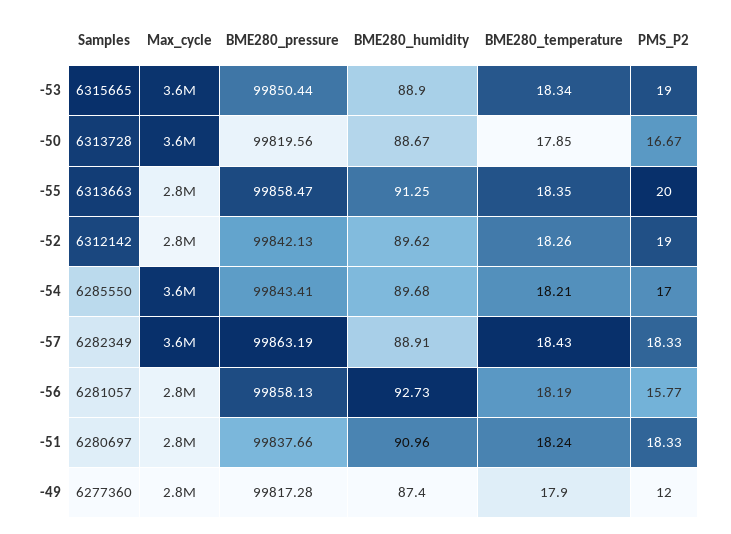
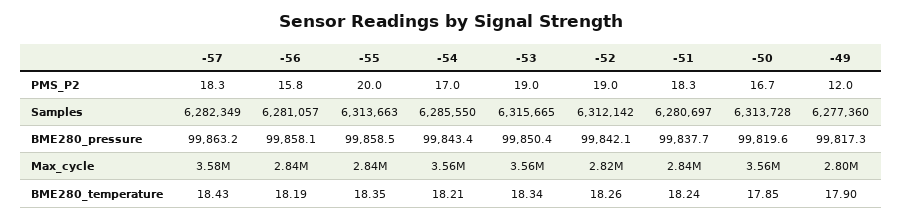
  {
    "Samples": {
      "-53": 6315665,
      "-50": 6313728,
      "-55": 6313663,
      "-52": 6312142,
      "-54": 6285550,
      "-57": 6282349,
      "-56": 6281057,
      "-51": 6280697,
      "-49": 6277360
    },
    "Max_cycle": {
      "-53": 3560000,
      "-50": 3560000,
      "-55": 2840000,
      "-52": 2820000,
      "-54": 3560000,
      "-57": 3580000,
      "-56": 2840000,
      "-51": 2840000,
      "-49": 2800000
    },
    "BME280_pressure": {
      "-53": 99850.44,
      "-50": 99819.56,
      "-55": 99858.47,
      "-52": 99842.13,
      "-54": 99843.41,
      "-57": 99863.19,
      "-56": 99858.13,
      "-51": 99837.66,
      "-49": 99817.28
    },
-   "BME280_humidity": {
-     "-53": 88.9,
-     "-50": 88.67,
-     "-55": 91.25,
-     "-52": 89.62,
-     "-54": 89.68,
-     "-57": 88.91,
-     "-56": 92.73,
-     "-51": 90.96,
-     "-49": 87.4
-   },
    "BME280_temperature": {
      "-53": 18.34,
      "-50": 17.85,
      "-55": 18.35,
      "-52": 18.26,
      "-54": 18.21,
      "-57": 18.43,
      "-56": 18.19,
      "-51": 18.24,
      "-49": 17.9
    },
    "PMS_P2": {
      "-53": 19,
      "-50": 16.67,
      "-55": 20,
      "-52": 19,
      "-54": 17,
      "-57": 18.33,
      "-56": 15.77,
      "-51": 18.33,
      "-49": 12
    }
  }

